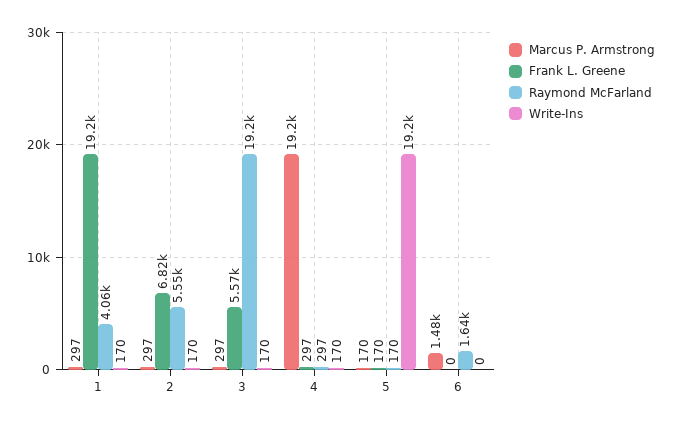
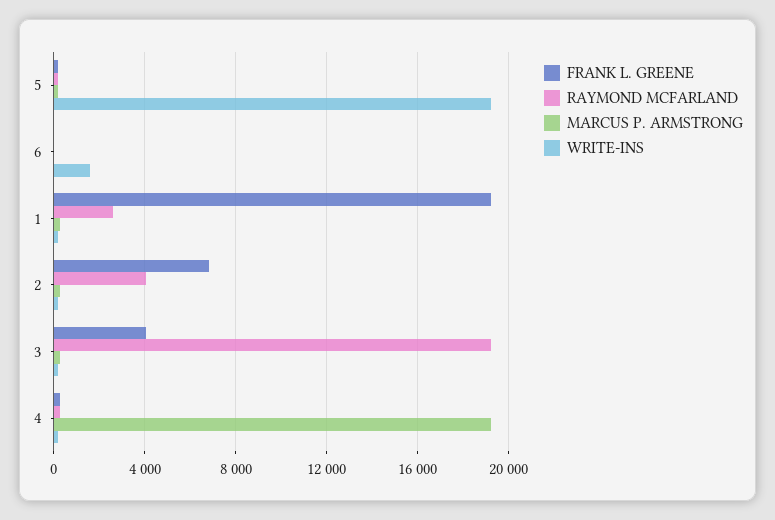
  {
    "Marcus P. Armstrong": {
      "1": 297,
      "2": 297,
      "3": 297,
      "4": 19200,
      "5": 170,
-     "6": 1480
+     "6": 0
    },
    "Frank L. Greene": {
      "1": 19200,
      "2": 6820,
-     "3": 5570,
+     "3": 4000,
      "4": 297,
      "5": 170,
      "6": 0
    },
    "Raymond McFarland": {
-     "1": 4060,
+     "1": 2500,
-     "2": 5550,
+     "2": 4000,
      "3": 19200,
      "4": 297,
      "5": 170,
-     "6": 1640
+     "6": 0
    },
    "Write-Ins": {
      "1": 170,
      "2": 170,
      "3": 170,
      "4": 170,
      "5": 19200,
-     "6": 0
+     "6": 1500
    }
  }

